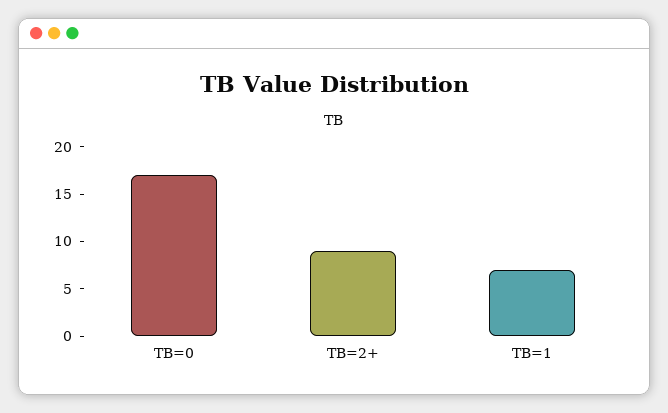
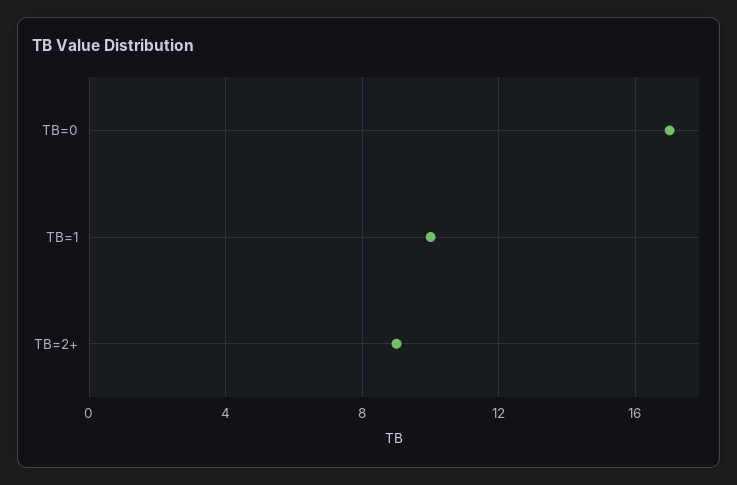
  {
    "TB=0": 17,
    "TB=2+": 9,
-   "TB=1": 7
+   "TB=1": 10
  }

